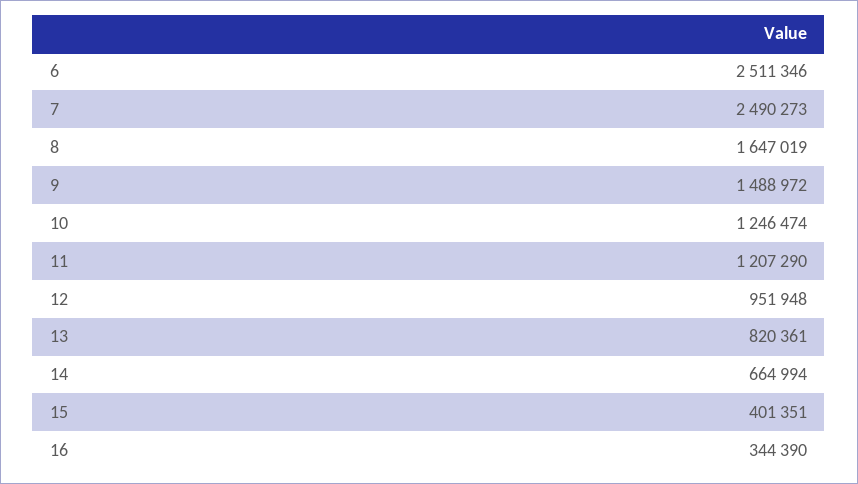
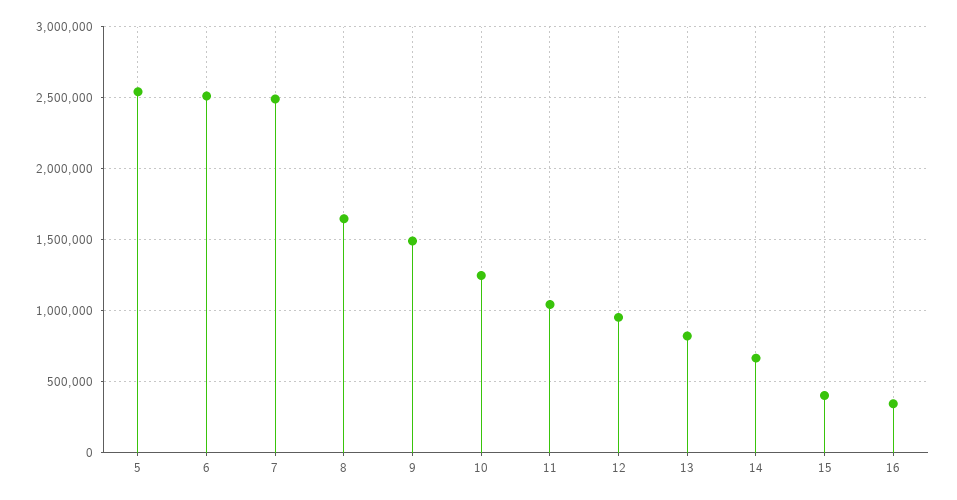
  {
    "6": 2511346,
    "7": 2490273,
    "8": 1647019,
    "9": 1488972,
    "10": 1246474,
-   "11": 1207290,
+   "11": 1050000,
    "12": 951948,
    "13": 820361,
    "14": 664994,
    "15": 401351,
-   "16": 344390
+   "16": 344390,
+   "5": 2550000
  }

